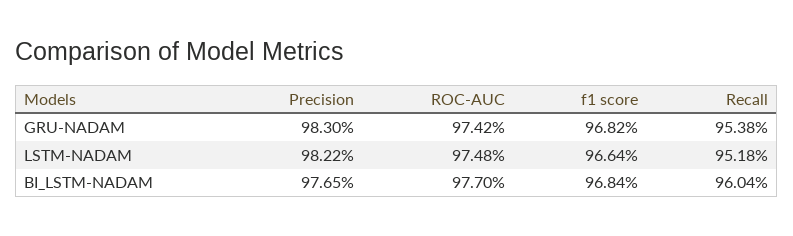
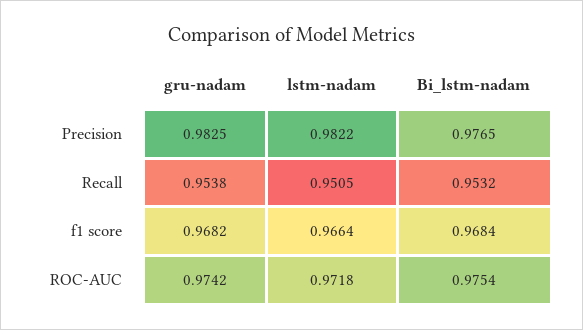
  {
    "Precision": {
-     "GRU-NADAM": 0.983,
+     "GRU-NADAM": 0.9825,
      "LSTM-NADAM": 0.9822,
      "BI_LSTM-NADAM": 0.9765
    },
    "ROC-AUC": {
      "GRU-NADAM": 0.9742,
-     "LSTM-NADAM": 0.9748,
+     "LSTM-NADAM": 0.9718,
-     "BI_LSTM-NADAM": 0.977
+     "BI_LSTM-NADAM": 0.9754
    },
    "f1 score": {
      "GRU-NADAM": 0.9682,
      "LSTM-NADAM": 0.9664,
      "BI_LSTM-NADAM": 0.9684
    },
    "Recall": {
      "GRU-NADAM": 0.9538,
-     "LSTM-NADAM": 0.9518,
+     "LSTM-NADAM": 0.9505,
-     "BI_LSTM-NADAM": 0.9604
+     "BI_LSTM-NADAM": 0.9532
    }
  }

